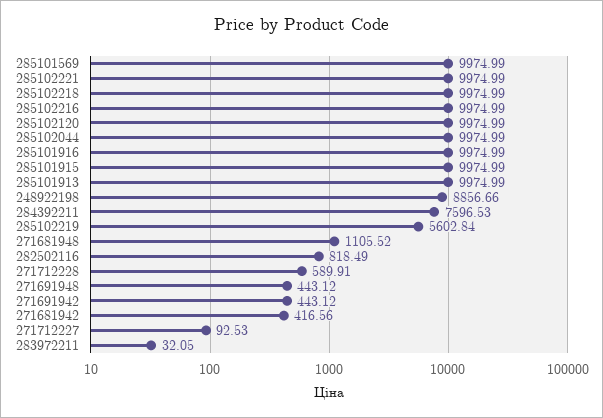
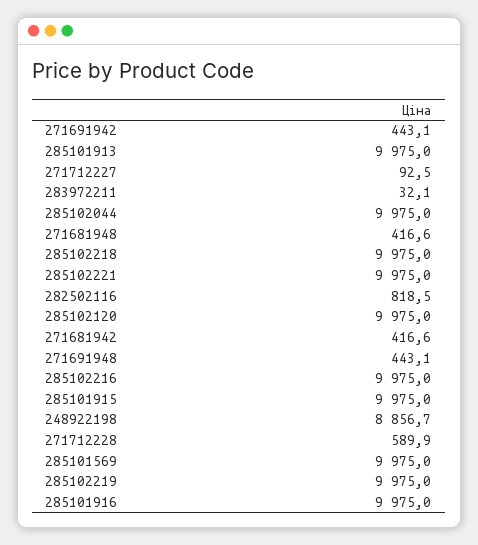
  {
    "285101569": 9974.99,
    "285102221": 9974.99,
    "285102218": 9974.99,
    "285102216": 9974.99,
    "285102120": 9974.99,
    "285102044": 9974.99,
    "285101916": 9974.99,
    "285101915": 9974.99,
    "285101913": 9974.99,
    "248922198": 8856.66,
-   "284392211": 7596.53,
-   "285102219": 5602.84,
+   "285102219": 9975,
-   "271681948": 1105.52,
+   "271681948": 416.6,
    "282502116": 818.49,
    "271712228": 589.91,
    "271691948": 443.12,
    "271691942": 443.12,
    "271681942": 416.56,
    "271712227": 92.53,
    "283972211": 32.05
  }

